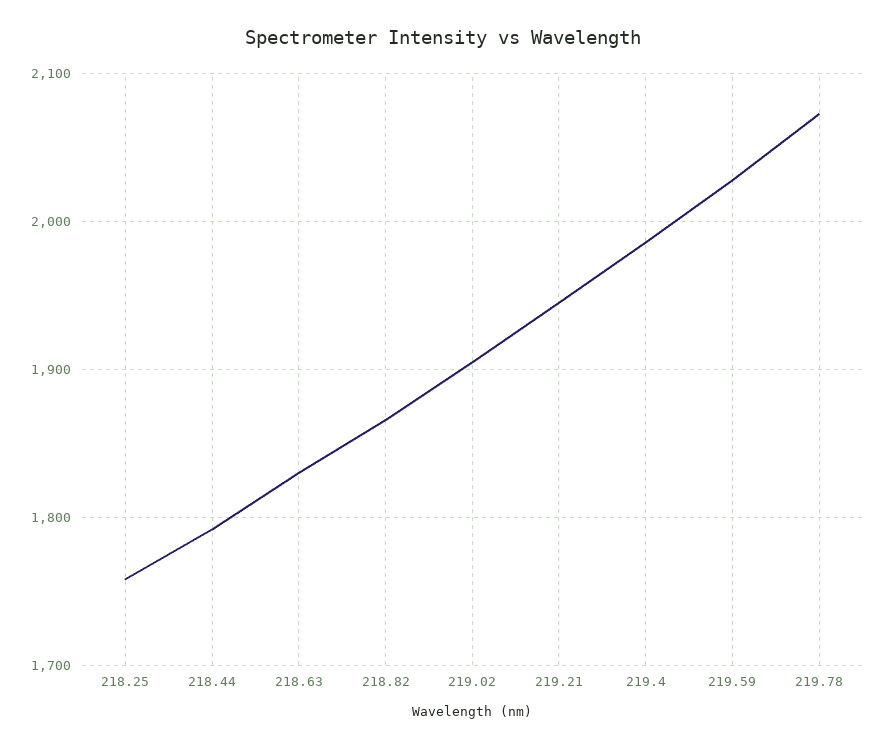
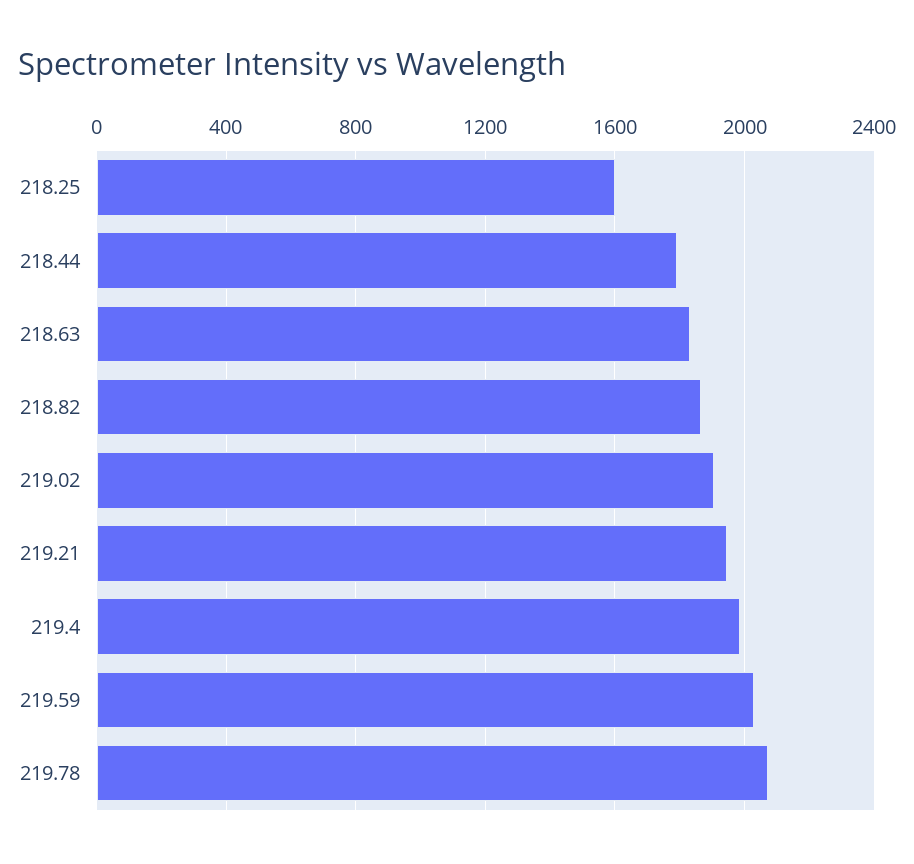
  {
-   "218.25": 1760,
+   "218.25": 1600,
    "218.44": 1790,
    "218.63": 1830,
    "218.82": 1870,
    "219.02": 1910,
    "219.21": 1950,
    "219.4": 1990,
    "219.59": 2030,
    "219.78": 2070
  }

